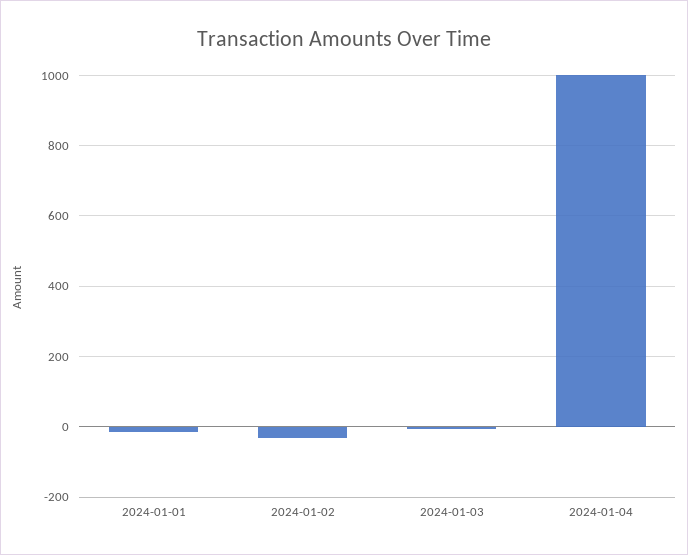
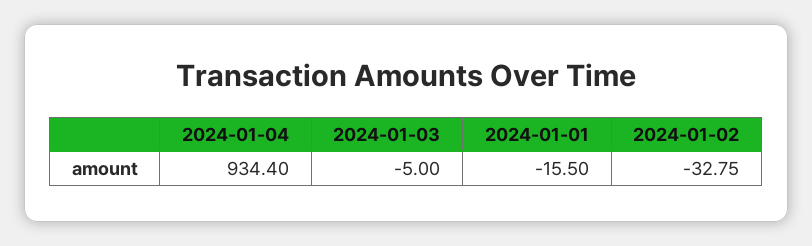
  {
    "2024-01-01": -15.5,
    "2024-01-02": -32.75,
    "2024-01-03": -5,
-   "2024-01-04": 1000
+   "2024-01-04": 934.4
  }

